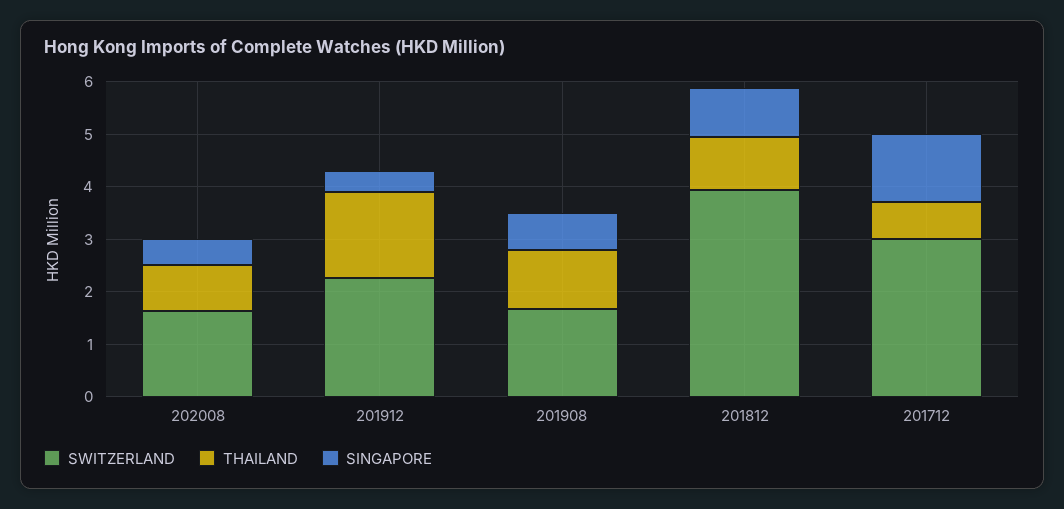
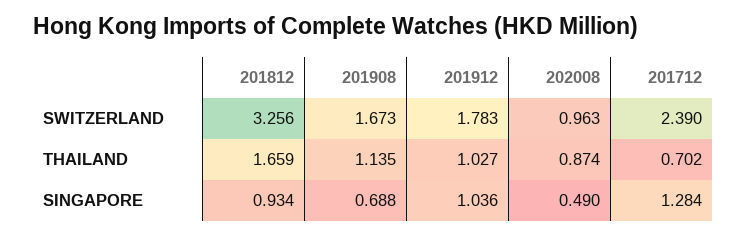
  {
    "SWITZERLAND": {
-     "202008": 1.6,
+     "202008": 0.963,
-     "201912": 2.2,
+     "201912": 1.783,
      "201908": 1.673,
-     "201812": 4,
+     "201812": 3.256,
-     "201712": 3
+     "201712": 2.39
    },
    "THAILAND": {
      "202008": 0.874,
-     "201912": 1.6,
+     "201912": 1.027,
      "201908": 1.135,
-     "201812": 1,
+     "201812": 1.659,
      "201712": 0.702
    },
    "SINGAPORE": {
      "202008": 0.49,
-     "201912": 0.4,
+     "201912": 1.036,
      "201908": 0.688,
      "201812": 0.934,
      "201712": 1.284
    }
  }

